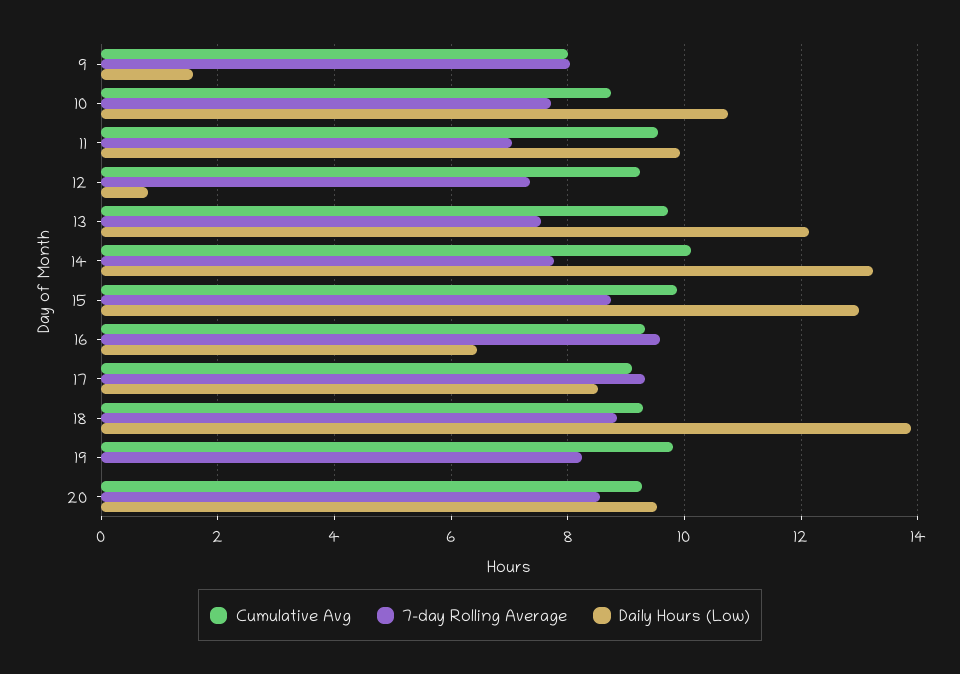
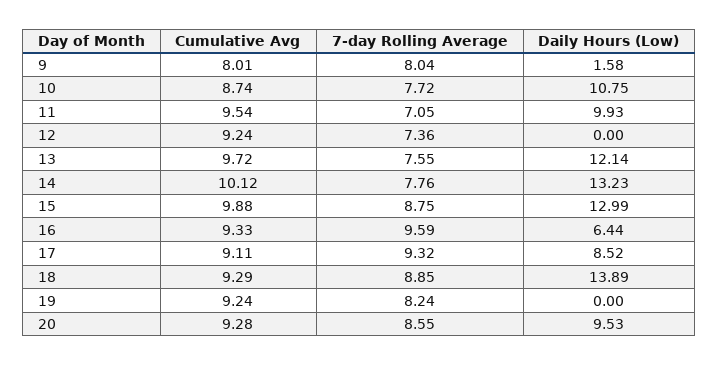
  {
    "Cumulative Avg": {
      "9": 8.01,
      "10": 8.74,
      "11": 9.54,
      "12": 9.24,
      "13": 9.72,
      "14": 10.12,
      "15": 9.88,
      "16": 9.33,
      "17": 9.11,
      "18": 9.29,
-     "19": 9.8,
+     "19": 9.24,
      "20": 9.28
    },
    "7-day Rolling Average": {
      "9": 8.04,
      "10": 7.72,
      "11": 7.05,
      "12": 7.36,
      "13": 7.55,
      "14": 7.76,
      "15": 8.75,
      "16": 9.59,
      "17": 9.32,
      "18": 8.85,
      "19": 8.24,
      "20": 8.55
    },
    "Daily Hours (Low)": {
      "9": 1.58,
      "10": 10.75,
      "11": 9.93,
-     "12": 0.8,
+     "12": 0,
      "13": 12.14,
      "14": 13.23,
      "15": 12.99,
      "16": 6.44,
      "17": 8.52,
      "18": 13.89,
      "19": 0,
      "20": 9.53
    }
  }

